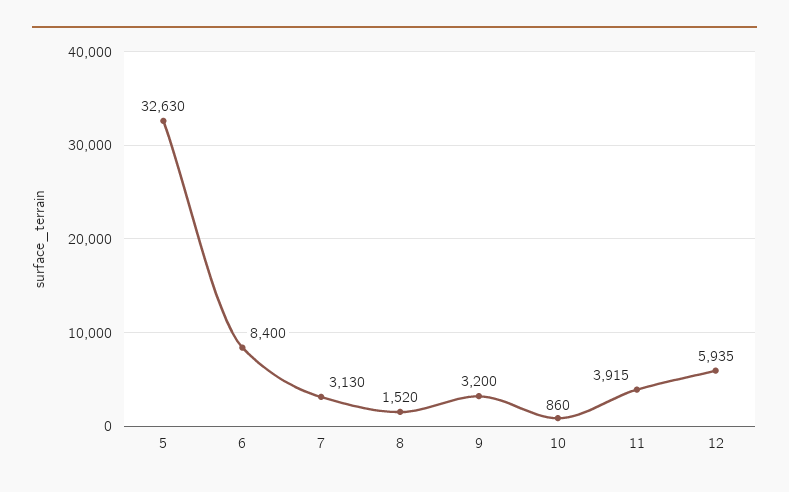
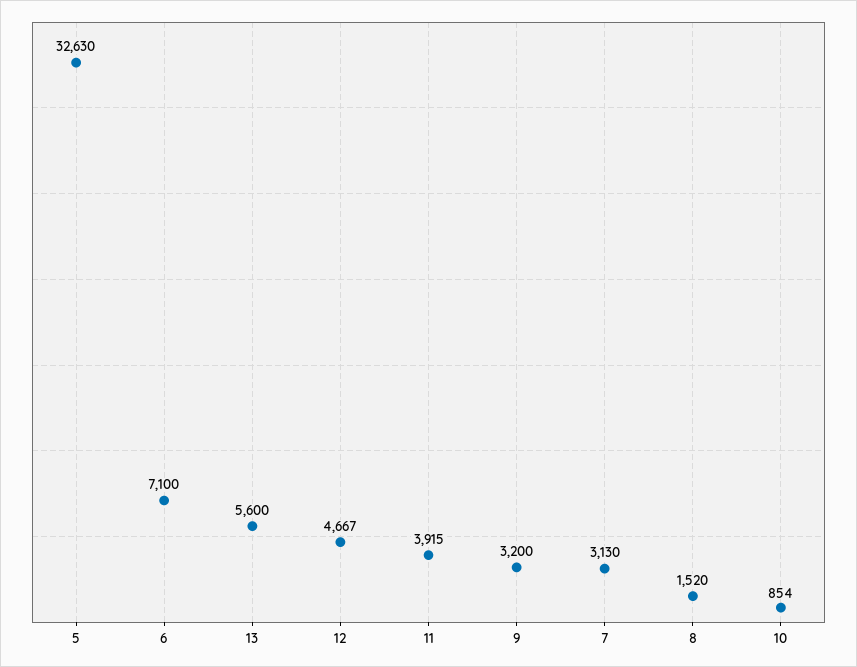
  {
    "5": 32630,
-   "6": 8400,
+   "6": 7100,
    "7": 3130,
    "8": 1520,
    "9": 3200,
-   "10": 860,
+   "10": 854,
    "11": 3915,
-   "12": 5935
+   "12": 4667,
+   "13": 5600
  }

